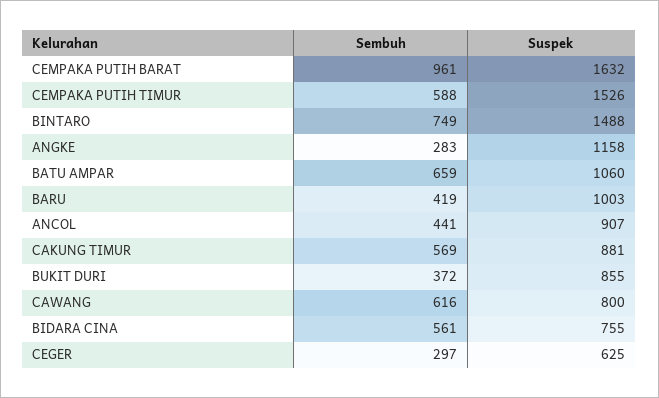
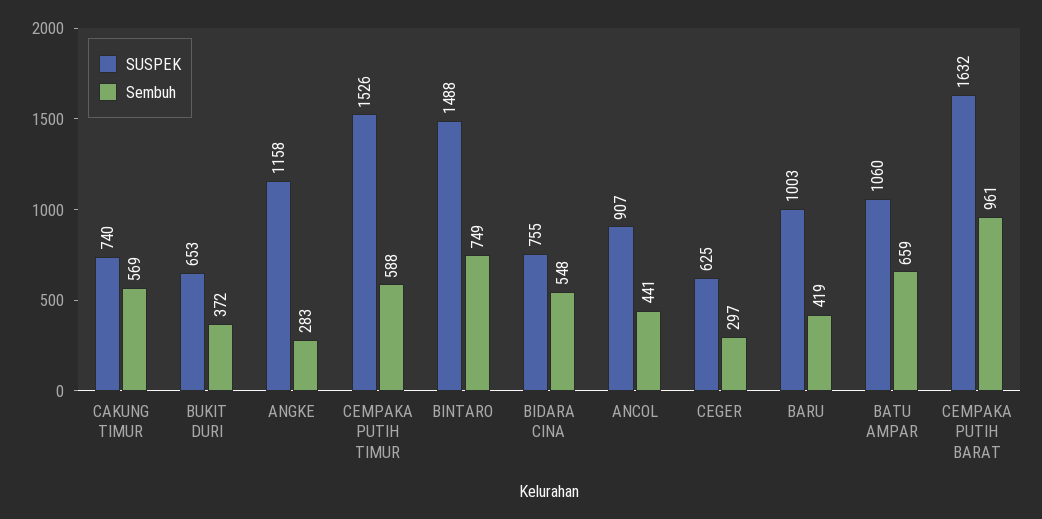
  {
    "Sembuh": {
      "CEMPAKA PUTIH BARAT": 961,
      "CEMPAKA PUTIH TIMUR": 588,
      "BINTARO": 749,
      "ANGKE": 283,
      "BATU AMPAR": 659,
      "BARU": 419,
      "ANCOL": 441,
      "CAKUNG TIMUR": 569,
      "BUKIT DURI": 372,
-     "CAWANG": 616,
-     "BIDARA CINA": 561,
+     "BIDARA CINA": 548,
      "CEGER": 297
    },
    "Suspek": {
      "CEMPAKA PUTIH BARAT": 1632,
      "CEMPAKA PUTIH TIMUR": 1526,
      "BINTARO": 1488,
      "ANGKE": 1158,
      "BATU AMPAR": 1060,
      "BARU": 1003,
      "ANCOL": 907,
-     "CAKUNG TIMUR": 881,
+     "CAKUNG TIMUR": 740,
-     "BUKIT DURI": 855,
+     "BUKIT DURI": 653,
-     "CAWANG": 800,
      "BIDARA CINA": 755,
      "CEGER": 625
    }
  }

